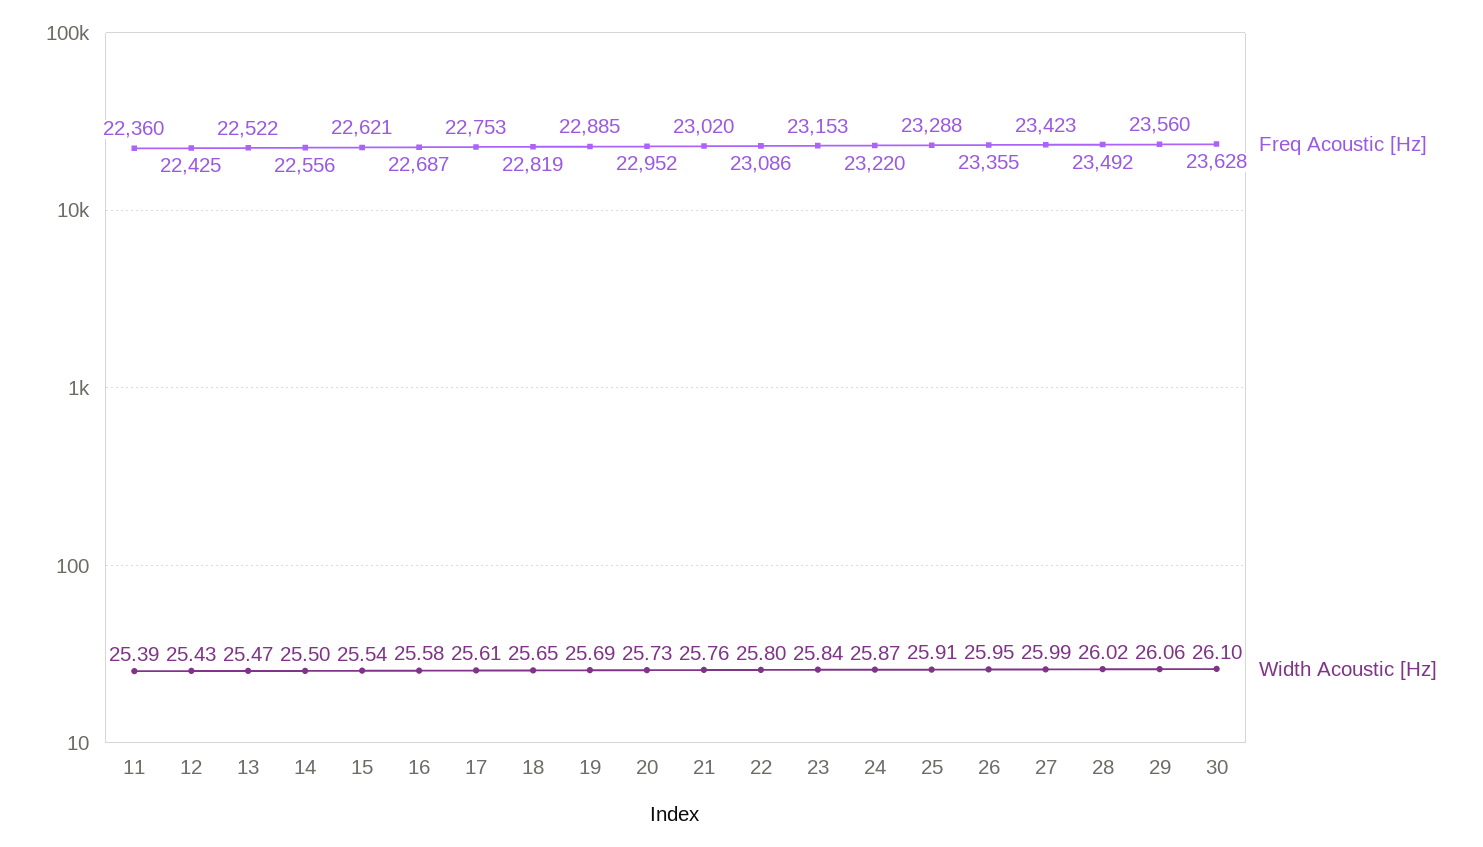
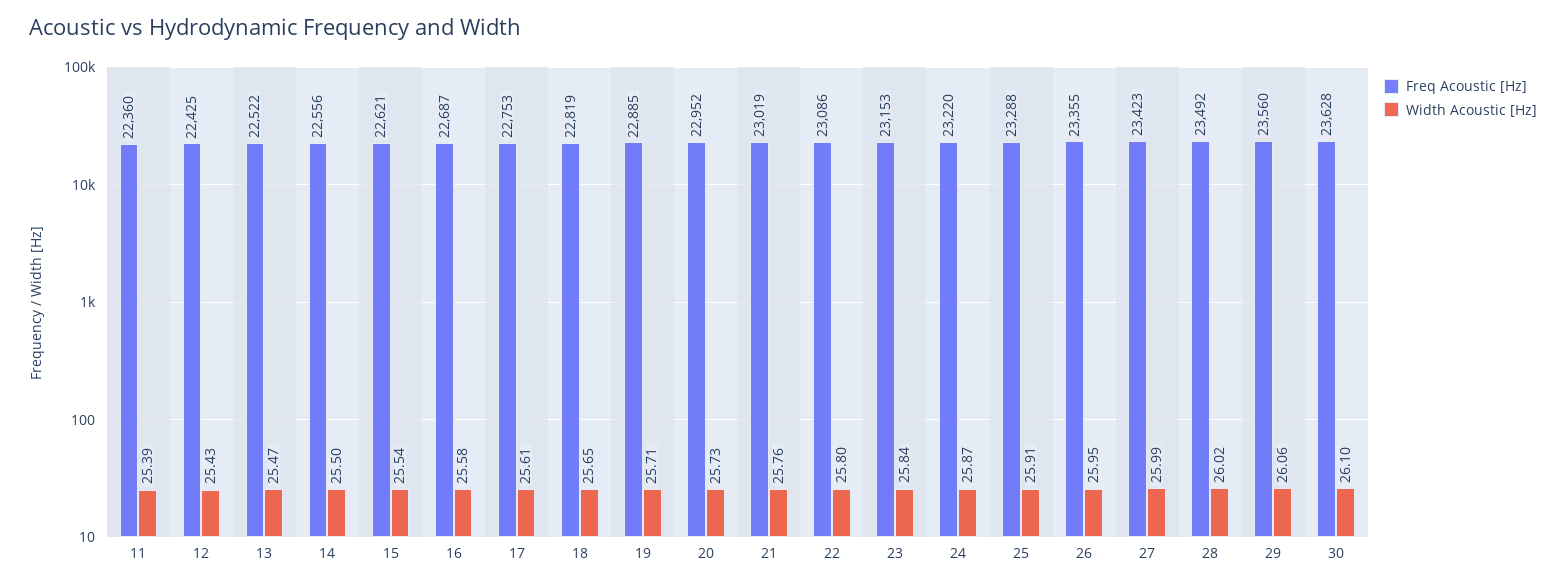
  {
    "Freq Acoustic [Hz]": {
      "11": 22360,
      "12": 22425,
      "13": 22522,
      "14": 22556,
      "15": 22621,
      "16": 22687,
      "17": 22753,
      "18": 22819,
      "19": 22885,
      "20": 22952,
-     "21": 23020,
+     "21": 23019,
      "22": 23086,
      "23": 23153,
      "24": 23220,
      "25": 23288,
      "26": 23355,
      "27": 23423,
      "28": 23492,
      "29": 23560,
      "30": 23628
    },
    "Width Acoustic [Hz]": {
      "11": 25.39,
      "12": 25.43,
      "13": 25.47,
      "14": 25.5,
      "15": 25.54,
      "16": 25.58,
      "17": 25.61,
      "18": 25.65,
-     "19": 25.69,
+     "19": 25.71,
      "20": 25.73,
      "21": 25.76,
      "22": 25.8,
      "23": 25.84,
      "24": 25.87,
      "25": 25.91,
      "26": 25.95,
      "27": 25.99,
      "28": 26.02,
      "29": 26.06,
      "30": 26.1
    }
  }

